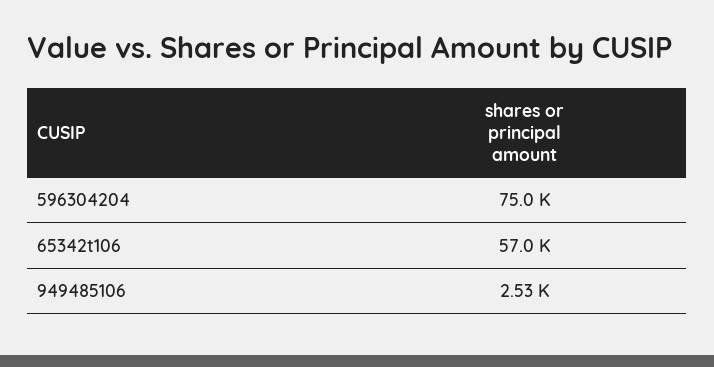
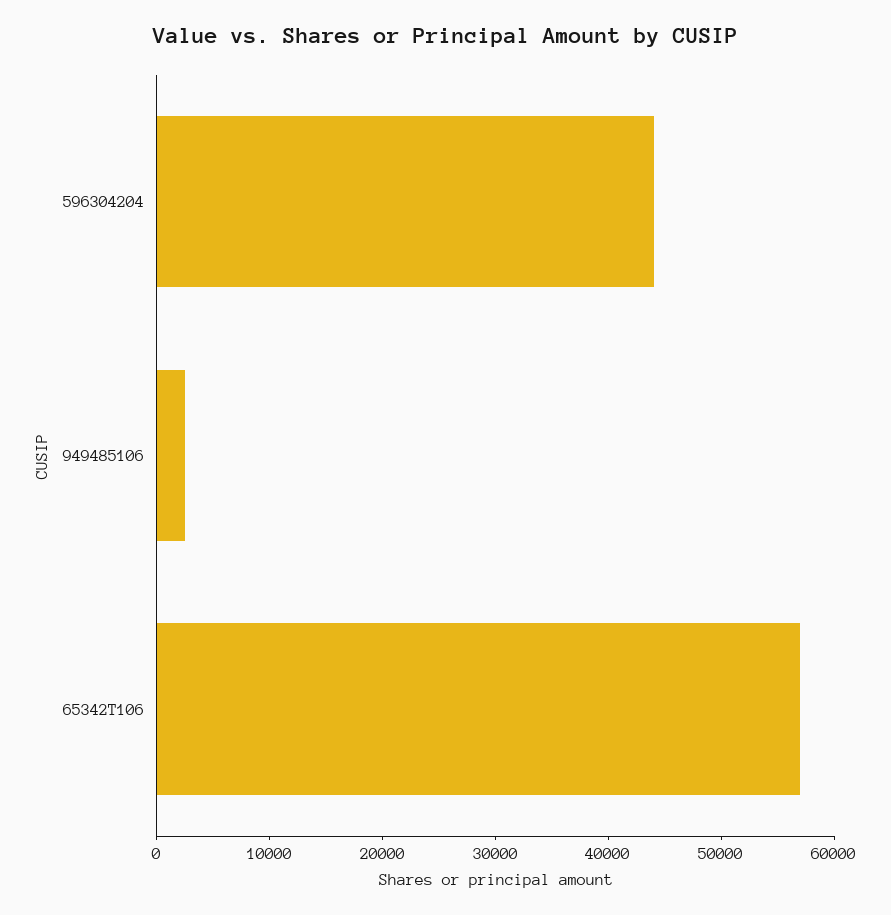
  {
-   "596304204": 75000,
+   "596304204": 44000,
    "65342t106": 57000,
    "949485106": 2530
  }

